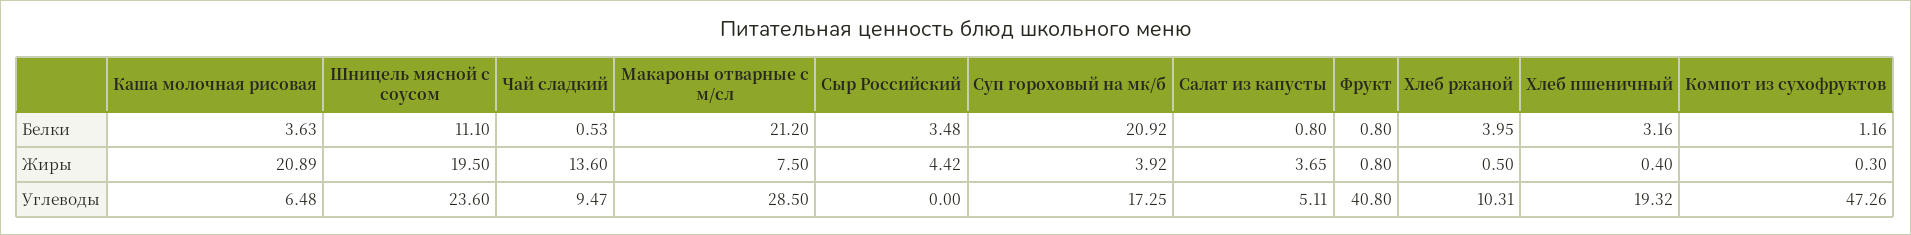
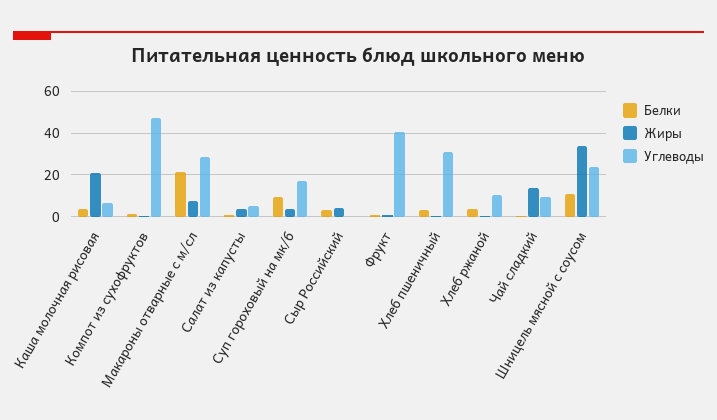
  {
    "Белки": {
      "Каша молочная рисовая": 3.63,
      "Шницель мясной с соусом": 11.1,
      "Чай сладкий": 0.53,
      "Макароны отварные с м/сл": 21.2,
      "Сыр Российский": 3.48,
-     "Суп гороховый на мк/б": 20.92,
+     "Суп гороховый на мк/б": 10,
      "Салат из капусты": 0.8,
      "Фрукт": 0.8,
      "Хлеб ржаной": 3.95,
      "Хлеб пшеничный": 3.16,
      "Компот из сухофруктов": 1.16
    },
    "Жиры": {
      "Каша молочная рисовая": 20.89,
-     "Шницель мясной с соусом": 19.5,
+     "Шницель мясной с соусом": 35,
      "Чай сладкий": 13.6,
      "Макароны отварные с м/сл": 7.5,
      "Сыр Российский": 4.42,
      "Суп гороховый на мк/б": 3.92,
      "Салат из капусты": 3.65,
      "Фрукт": 0.8,
      "Хлеб ржаной": 0.5,
      "Хлеб пшеничный": 0.4,
      "Компот из сухофруктов": 0.3
    },
    "Углеводы": {
      "Каша молочная рисовая": 6.48,
      "Шницель мясной с соусом": 23.6,
      "Чай сладкий": 9.47,
      "Макароны отварные с м/сл": 28.5,
      "Сыр Российский": 0,
      "Суп гороховый на мк/б": 17.25,
      "Салат из капусты": 5.11,
      "Фрукт": 40.8,
      "Хлеб ржаной": 10.31,
-     "Хлеб пшеничный": 19.32,
+     "Хлеб пшеничный": 30,
      "Компот из сухофруктов": 47.26
    }
  }

